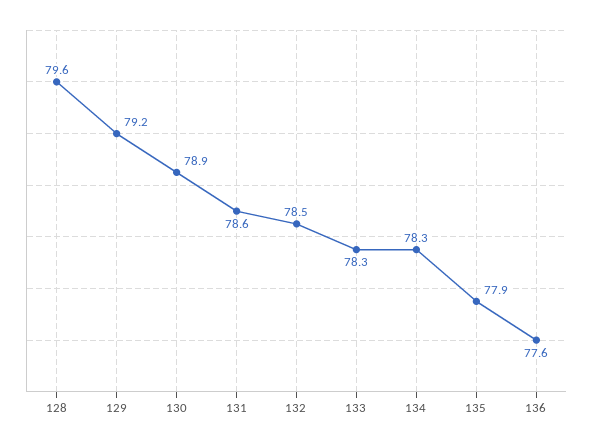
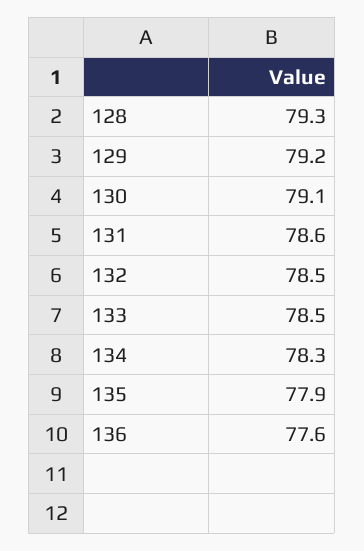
  {
-   "128": 79.6,
+   "128": 79.3,
    "129": 79.2,
-   "130": 78.9,
+   "130": 79.1,
    "131": 78.6,
    "132": 78.5,
-   "133": 78.3,
+   "133": 78.5,
    "134": 78.3,
    "135": 77.9,
    "136": 77.6
  }

